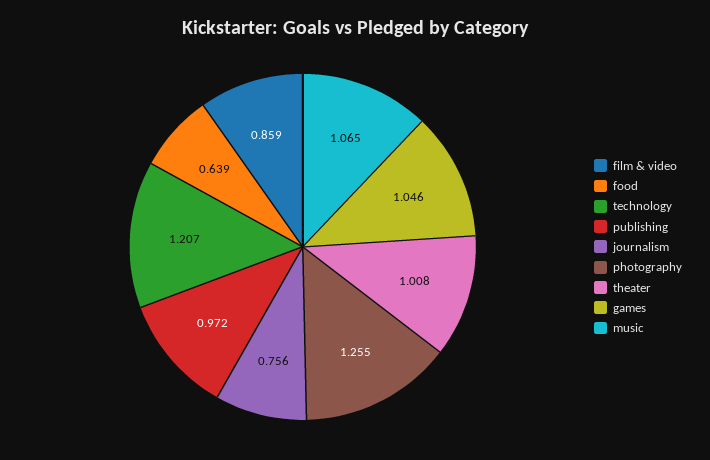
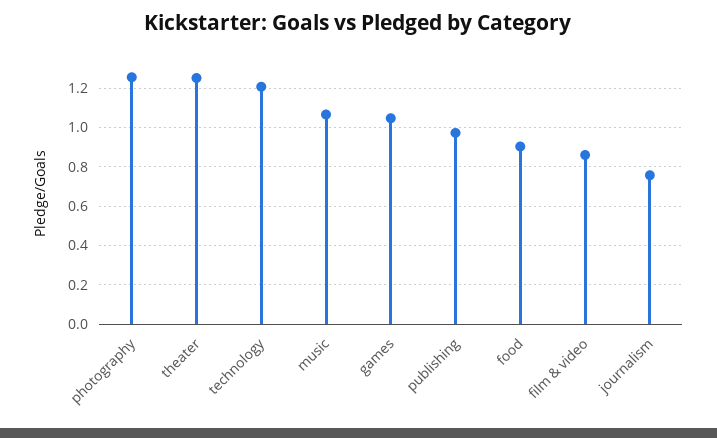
  {
    "film & video": 0.859,
-   "food": 0.639,
+   "food": 0.9,
    "technology": 1.207,
    "publishing": 0.972,
    "journalism": 0.756,
    "photography": 1.255,
-   "theater": 1.008,
+   "theater": 1.25,
    "games": 1.046,
    "music": 1.065
  }

